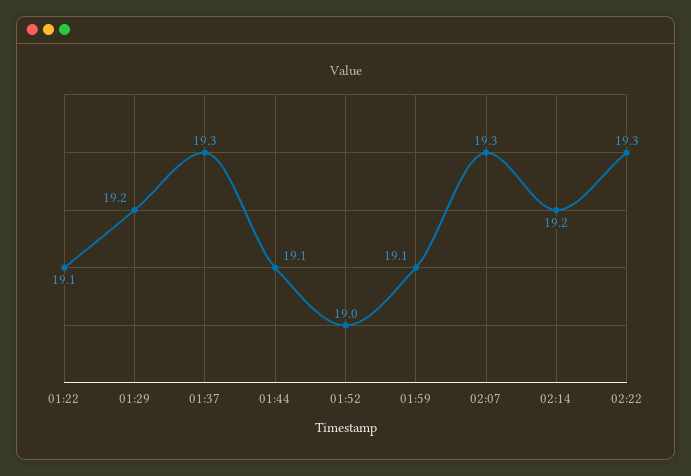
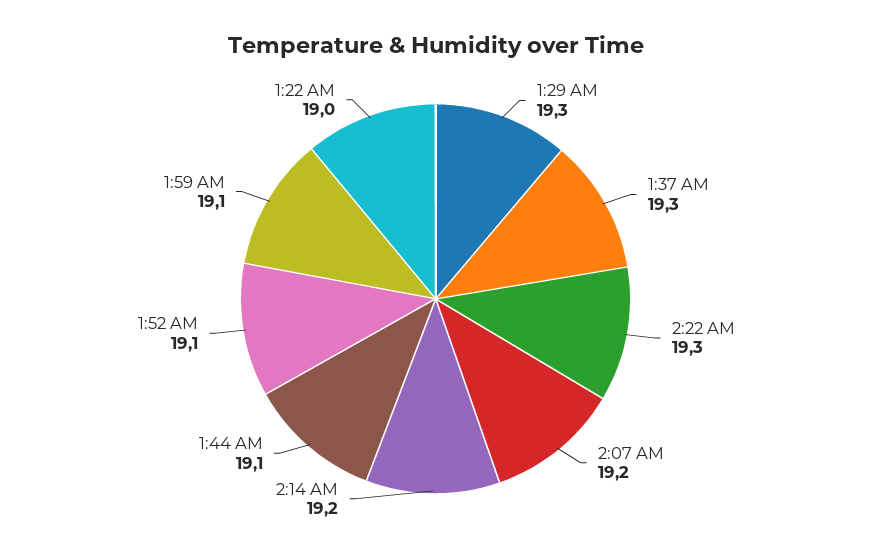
  {
-   "01:22": 19.1,
+   "01:22": 19,
-   "01:29": 19.2,
+   "01:29": 19.3,
    "01:37": 19.3,
    "01:44": 19.1,
-   "01:52": 19,
+   "01:52": 19.1,
    "01:59": 19.1,
-   "02:07": 19.3,
+   "02:07": 19.2,
    "02:14": 19.2,
    "02:22": 19.3
  }

